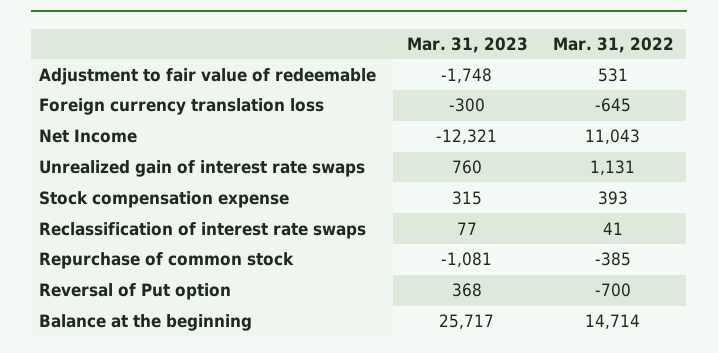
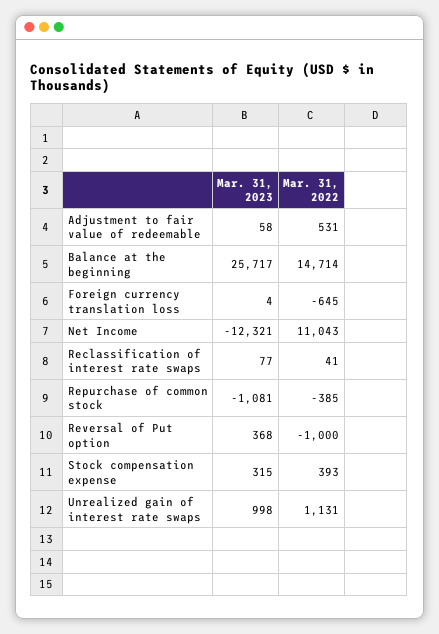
  {
    "Mar. 31, 2023": {
-     "Adjustment to fair value of redeemable": -1748,
+     "Adjustment to fair value of redeemable": 58,
-     "Foreign currency translation loss": -300,
+     "Foreign currency translation loss": 4,
      "Net Income": -12321,
-     "Unrealized gain of interest rate swaps": 760,
+     "Unrealized gain of interest rate swaps": 998,
      "Stock compensation expense": 315,
      "Reclassification of interest rate swaps": 77,
      "Repurchase of common stock": -1081,
      "Reversal of Put option": 368,
      "Balance at the beginning": 25717
    },
    "Mar. 31, 2022": {
      "Adjustment to fair value of redeemable": 531,
      "Foreign currency translation loss": -645,
      "Net Income": 11043,
      "Unrealized gain of interest rate swaps": 1131,
      "Stock compensation expense": 393,
      "Reclassification of interest rate swaps": 41,
      "Repurchase of common stock": -385,
-     "Reversal of Put option": -700,
+     "Reversal of Put option": -1000,
      "Balance at the beginning": 14714
    }
  }

